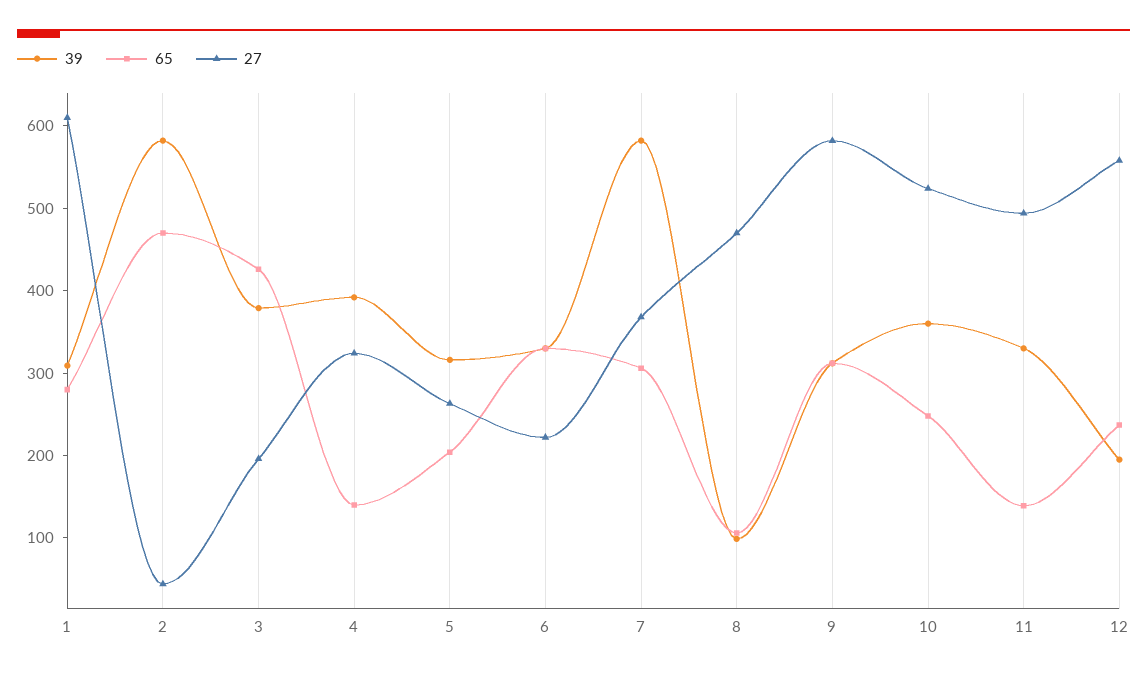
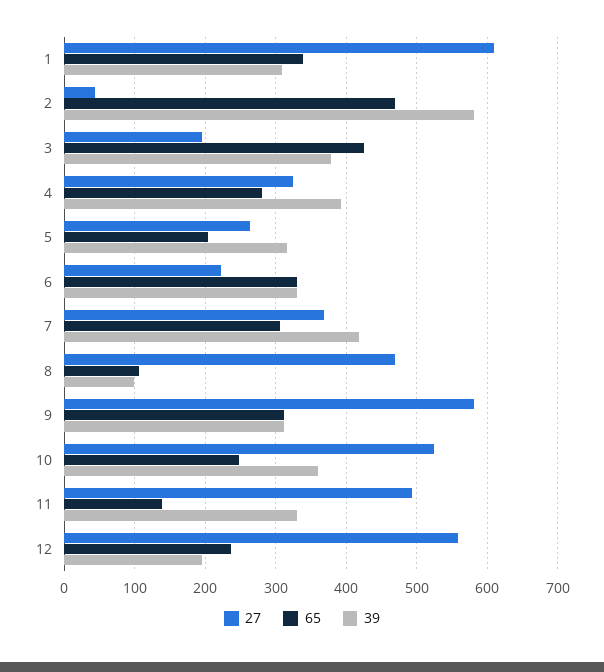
  {
    "39": {
      "1": 310,
      "2": 580,
      "3": 380,
      "4": 390,
      "5": 320,
      "6": 330,
-     "7": 580,
+     "7": 420,
      "8": 100,
      "9": 310,
      "10": 360,
      "11": 330,
      "12": 200
    },
    "65": {
-     "1": 280,
+     "1": 340,
      "2": 470,
      "3": 430,
-     "4": 140,
+     "4": 280,
      "5": 200,
      "6": 330,
      "7": 310,
      "8": 110,
      "9": 310,
      "10": 250,
      "11": 140,
      "12": 240
    },
    "27": {
      "1": 610,
      "2": 40,
      "3": 200,
      "4": 320,
      "5": 260,
      "6": 220,
      "7": 370,
      "8": 470,
      "9": 580,
      "10": 520,
      "11": 490,
      "12": 560
    }
  }

